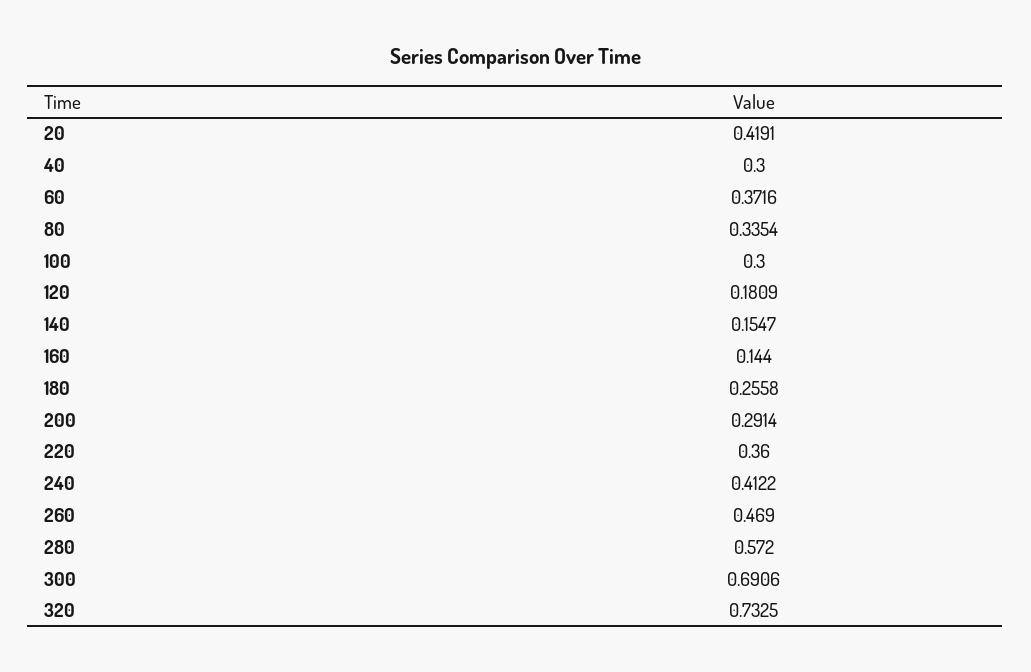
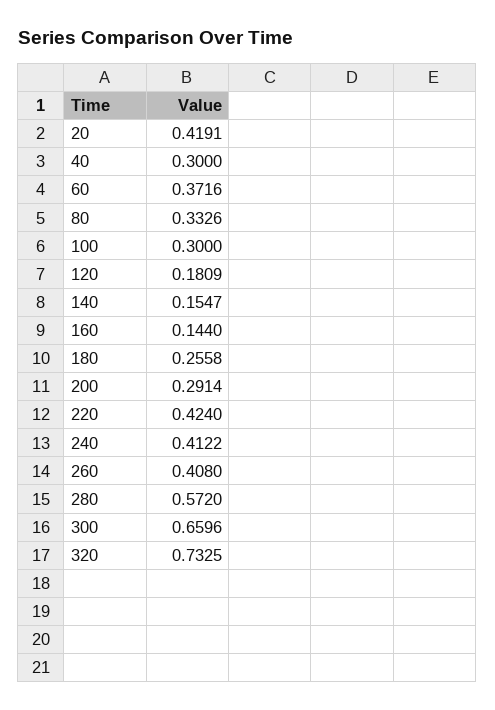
  {
    "20": 0.4191,
    "40": 0.3,
    "60": 0.3716,
-   "80": 0.3354,
+   "80": 0.3326,
    "100": 0.3,
    "120": 0.1809,
    "140": 0.1547,
    "160": 0.144,
    "180": 0.2558,
    "200": 0.2914,
-   "220": 0.36,
+   "220": 0.424,
    "240": 0.4122,
-   "260": 0.469,
+   "260": 0.408,
    "280": 0.572,
-   "300": 0.6906,
+   "300": 0.6596,
    "320": 0.7325
  }

